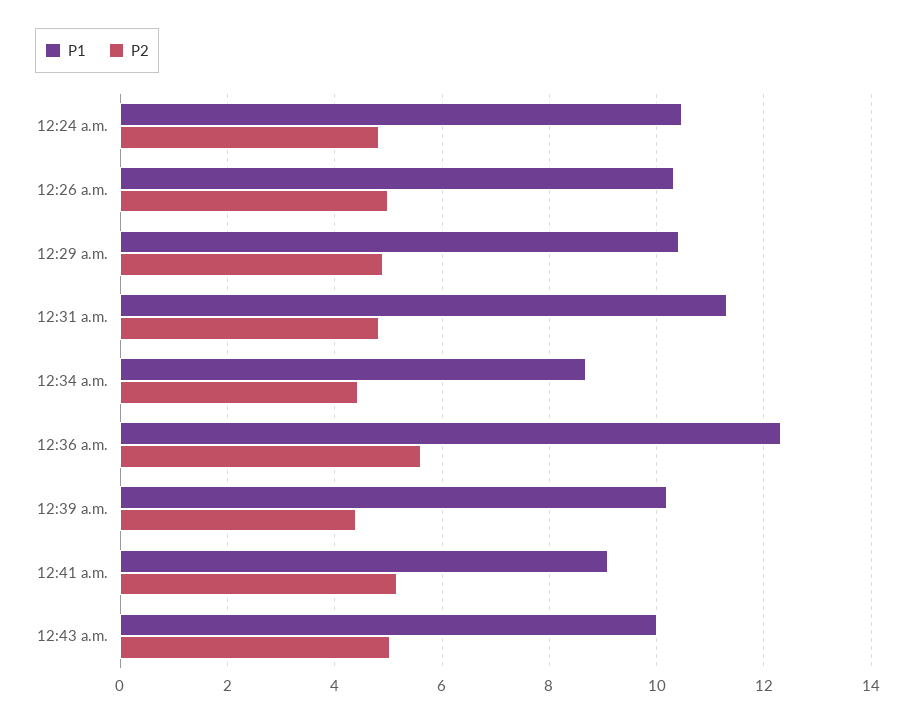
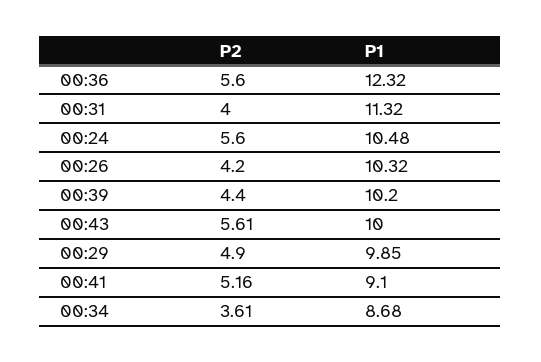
  {
    "P1": {
      "12:24 a.m.": 10.48,
      "12:26 a.m.": 10.32,
-     "12:29 a.m.": 10.4,
+     "12:29 a.m.": 9.85,
      "12:31 a.m.": 11.32,
      "12:34 a.m.": 8.68,
      "12:36 a.m.": 12.32,
      "12:39 a.m.": 10.2,
      "12:41 a.m.": 9.1,
      "12:43 a.m.": 10
    },
    "P2": {
-     "12:24 a.m.": 4.8,
+     "12:24 a.m.": 5.6,
-     "12:26 a.m.": 5,
+     "12:26 a.m.": 4.2,
      "12:29 a.m.": 4.9,
-     "12:31 a.m.": 4.8,
+     "12:31 a.m.": 4,
-     "12:34 a.m.": 4.4,
+     "12:34 a.m.": 3.61,
      "12:36 a.m.": 5.6,
      "12:39 a.m.": 4.4,
      "12:41 a.m.": 5.16,
-     "12:43 a.m.": 5
+     "12:43 a.m.": 5.61
    }
  }

